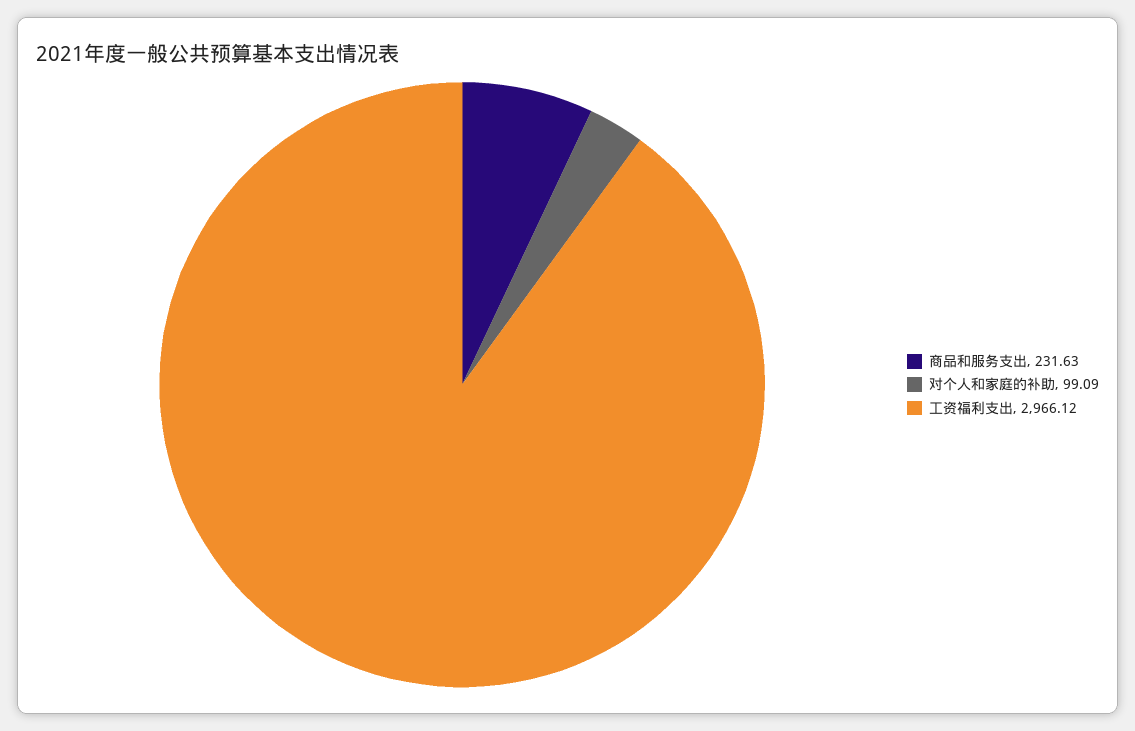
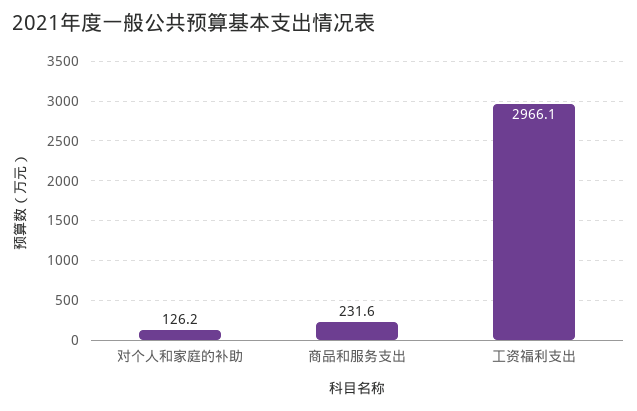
  {
    "商品和服务支出": 231.63,
-   "对个人和家庭的补助": 99.09,
+   "对个人和家庭的补助": 126.2,
    "工资福利支出": 2966.12
  }

